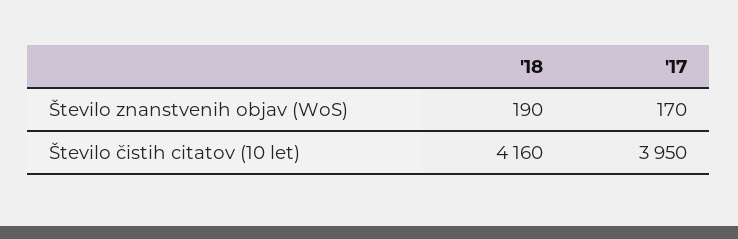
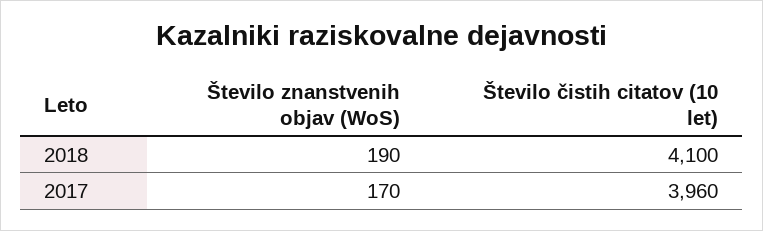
  {
    "'18": {
      "Število znanstvenih objav (WoS)": 190,
-     "Število čistih citatov (10 let)": 4160
+     "Število čistih citatov (10 let)": 4100
    },
    "'17": {
      "Število znanstvenih objav (WoS)": 170,
-     "Število čistih citatov (10 let)": 3950
+     "Število čistih citatov (10 let)": 3960
    }
  }

